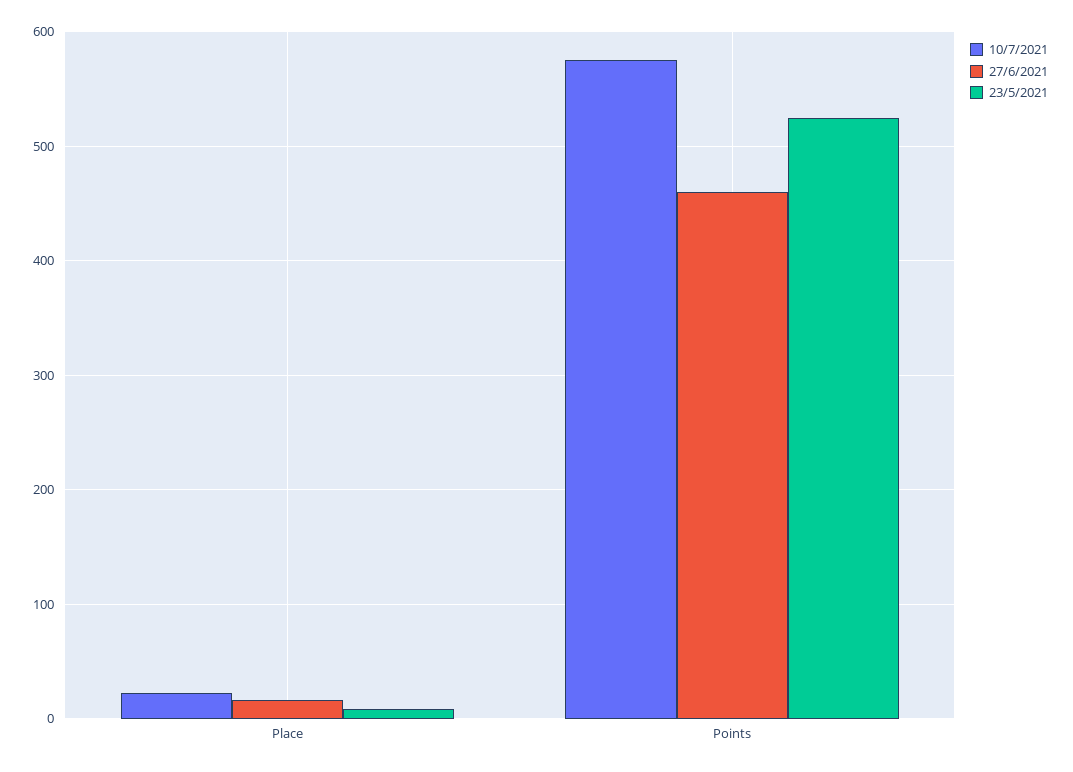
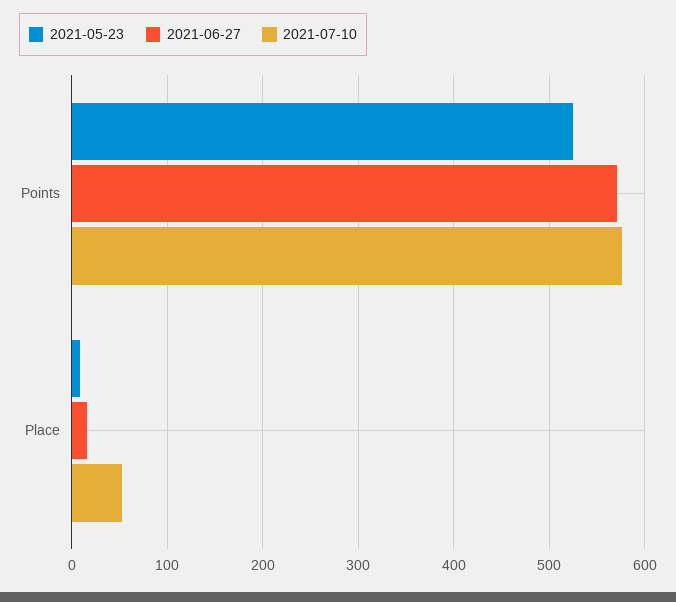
  {
    "10/7/2021": {
-     "Place": 20,
+     "Place": 50,
      "Points": 580
    },
    "27/6/2021": {
      "Place": 20,
-     "Points": 460
+     "Points": 570
    },
    "23/5/2021": {
      "Place": 10,
      "Points": 530
    }
  }

